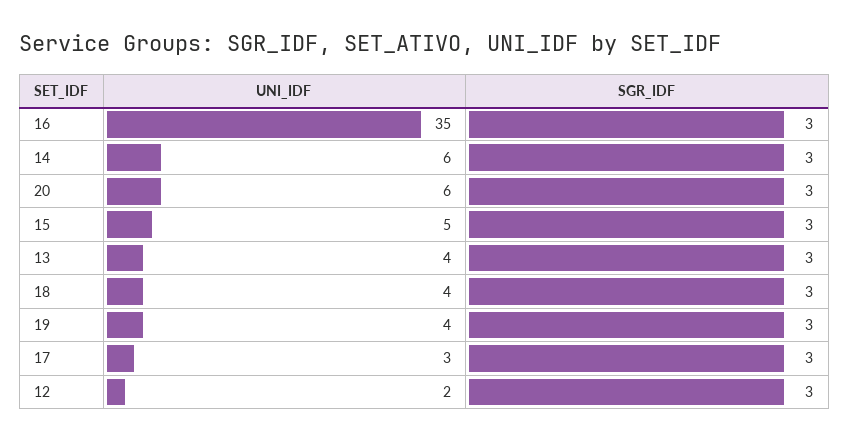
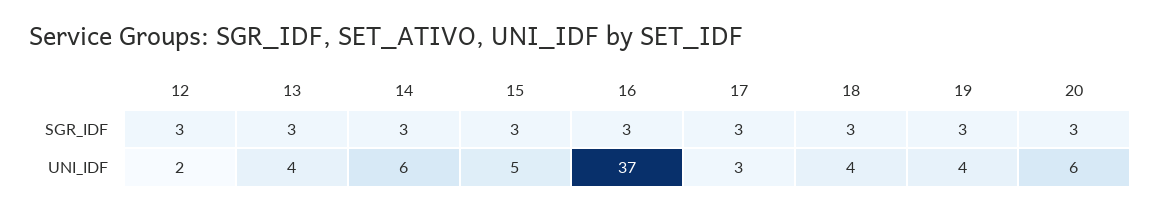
  {
    "UNI_IDF": {
-     "16": 35,
+     "16": 37,
      "14": 6,
      "20": 6,
      "15": 5,
      "13": 4,
      "18": 4,
      "19": 4,
      "17": 3,
      "12": 2
    },
    "SGR_IDF": {
      "16": 3,
      "14": 3,
      "20": 3,
      "15": 3,
      "13": 3,
      "18": 3,
      "19": 3,
      "17": 3,
      "12": 3
    }
  }

